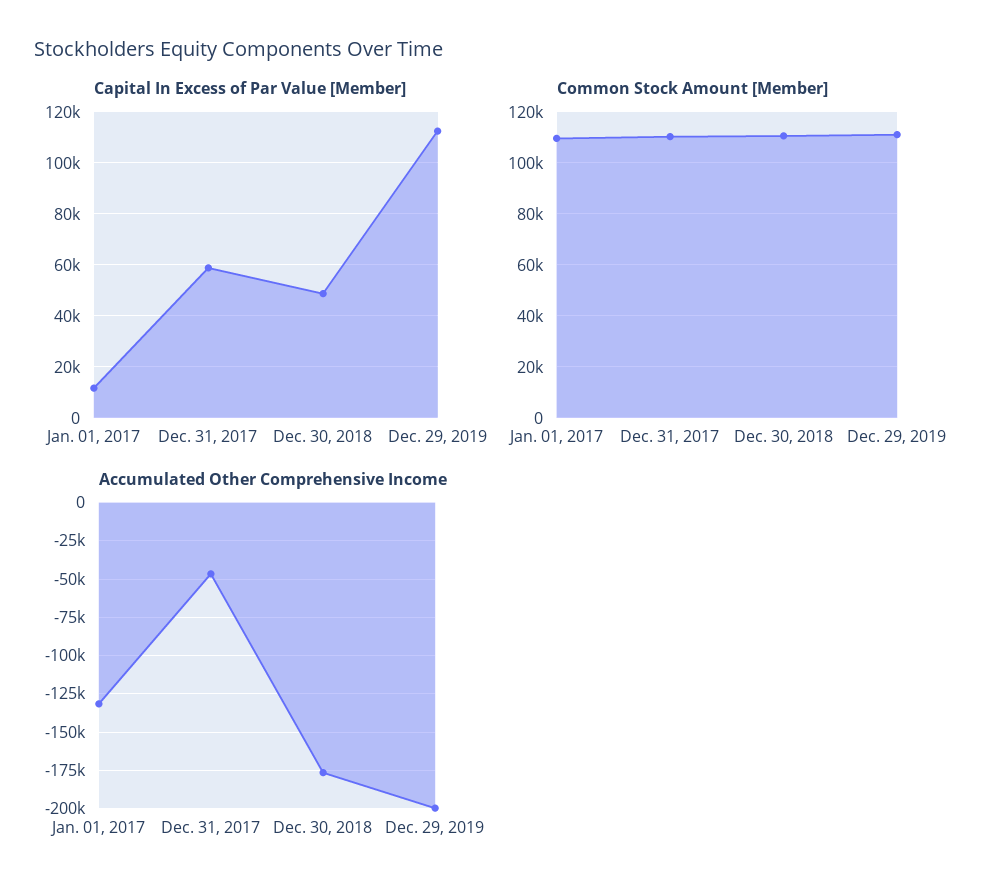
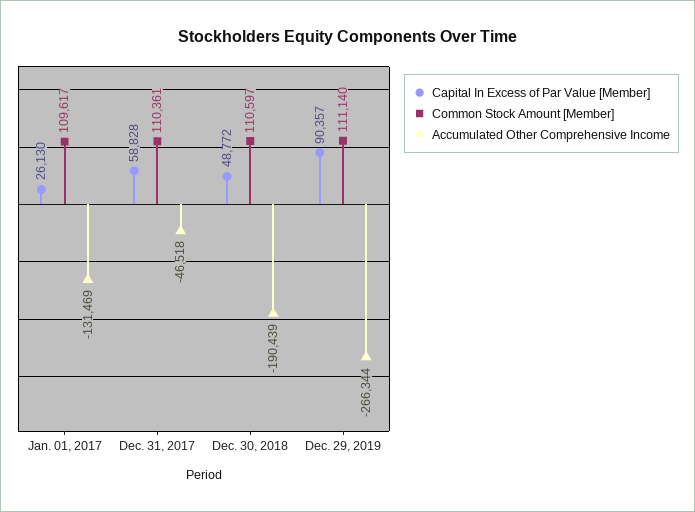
  {
    "Capital In Excess of Par Value [Member]": {
-     "Jan. 01, 2017": 12500,
+     "Jan. 01, 2017": 26130,
      "Dec. 31, 2017": 58828,
      "Dec. 30, 2018": 48772,
-     "Dec. 29, 2019": 112500
+     "Dec. 29, 2019": 90357
    },
    "Common Stock Amount [Member]": {
      "Jan. 01, 2017": 109617,
      "Dec. 31, 2017": 110361,
      "Dec. 30, 2018": 110597,
      "Dec. 29, 2019": 111140
    },
    "Accumulated Other Comprehensive Income": {
      "Jan. 01, 2017": -131469,
      "Dec. 31, 2017": -46518,
-     "Dec. 30, 2018": -175000,
+     "Dec. 30, 2018": -190439,
-     "Dec. 29, 2019": -200000
+     "Dec. 29, 2019": -266344
    }
  }

